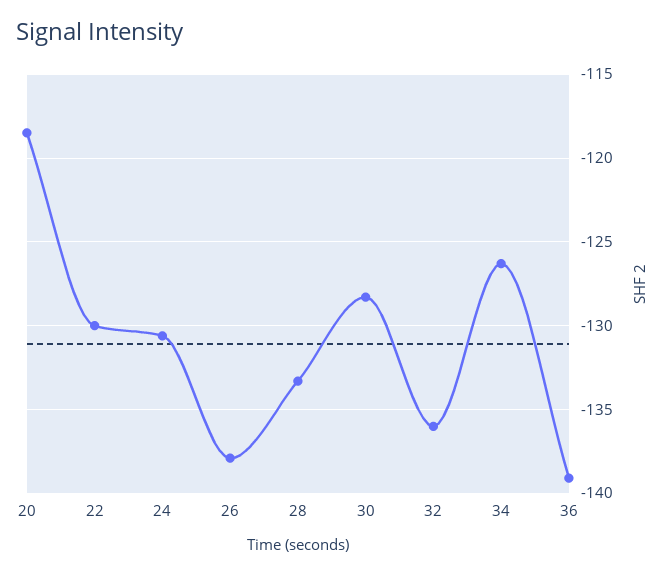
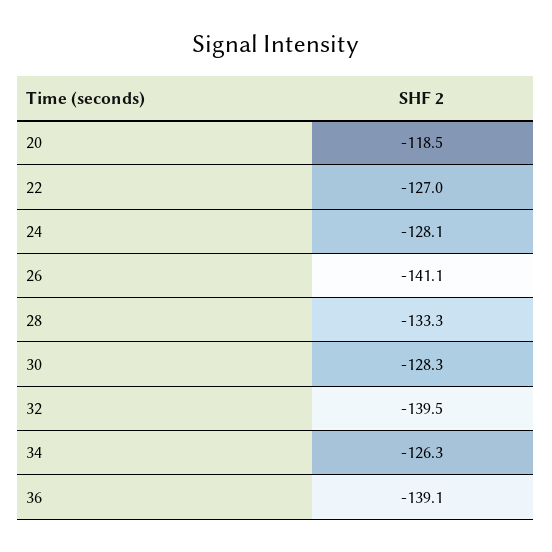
  {
    "20": -118.5,
-   "22": -130,
+   "22": -127,
-   "24": -130.5,
+   "24": -128.1,
-   "26": -138,
+   "26": -141.1,
    "28": -133.3,
    "30": -128.3,
-   "32": -136,
+   "32": -139.5,
    "34": -126.3,
    "36": -139.1
  }

